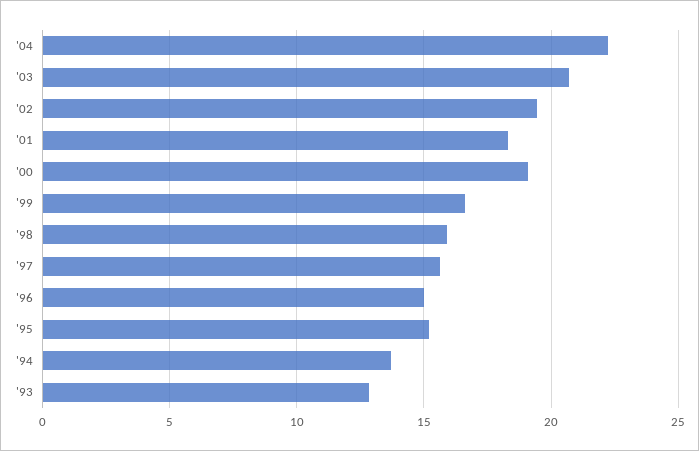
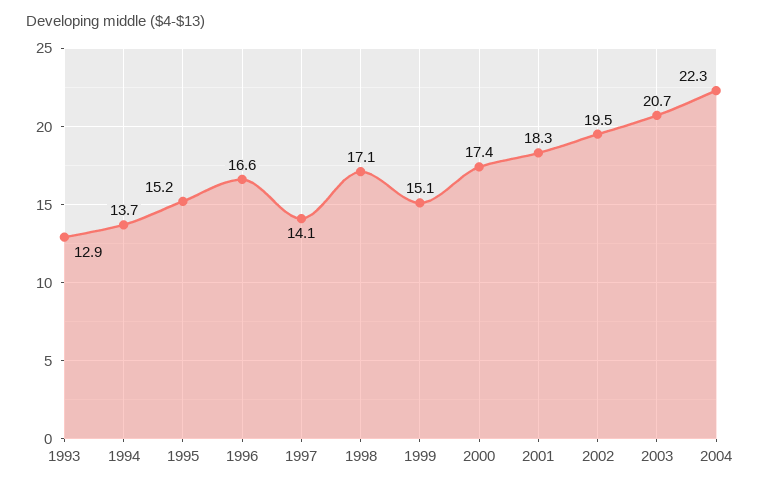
  {
    "'04": 22.3,
    "'03": 20.7,
    "'02": 19.5,
    "'01": 18.3,
-   "'00": 19,
+   "'00": 17.4,
-   "'99": 16.5,
+   "'99": 15.1,
-   "'98": 16,
+   "'98": 17.1,
-   "'97": 15.5,
+   "'97": 14.1,
-   "'96": 15,
+   "'96": 16.6,
    "'95": 15.2,
    "'94": 13.7,
    "'93": 12.9
  }

